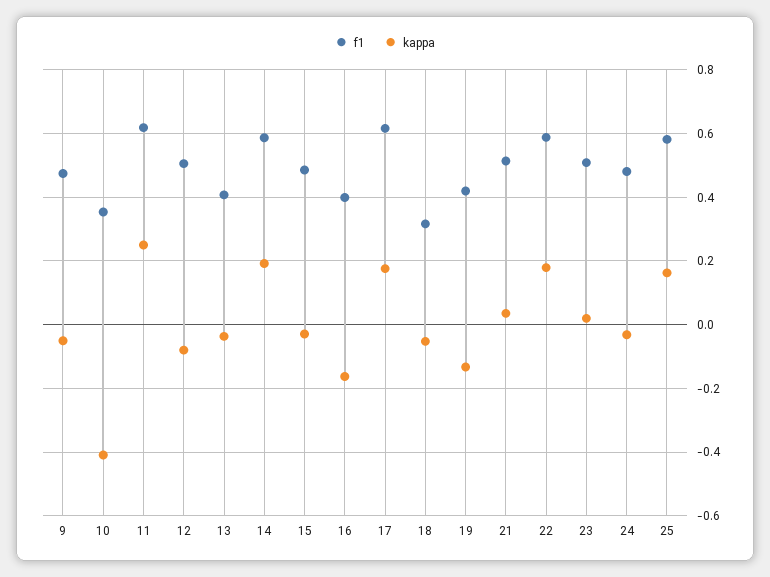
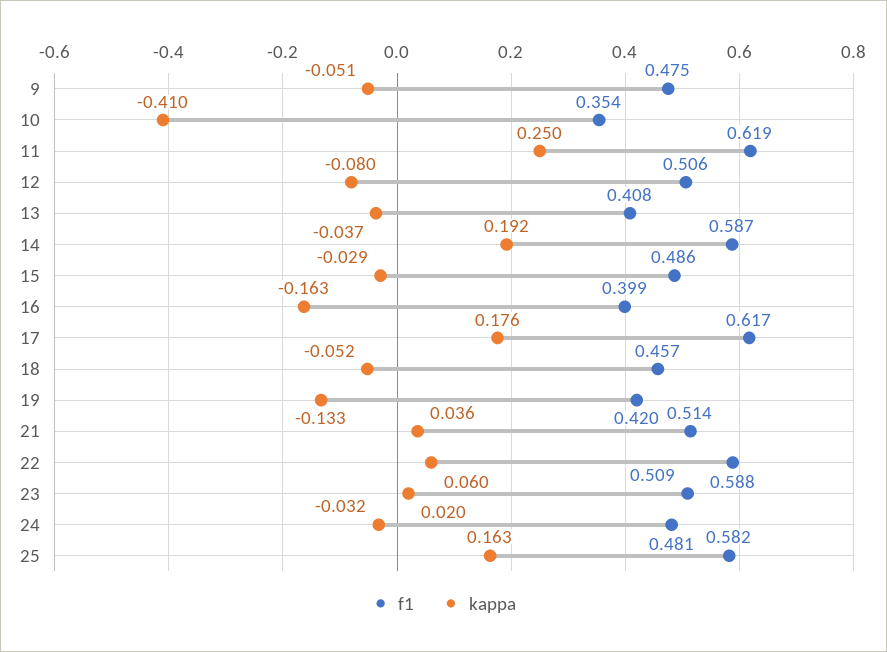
  {
    "f1": {
      "9": 0.475,
      "10": 0.354,
      "11": 0.619,
      "12": 0.506,
      "13": 0.408,
      "14": 0.587,
      "15": 0.486,
      "16": 0.399,
      "17": 0.617,
-     "18": 0.32,
+     "18": 0.457,
      "19": 0.42,
      "21": 0.514,
      "22": 0.588,
      "23": 0.509,
      "24": 0.481,
      "25": 0.582
    },
    "kappa": {
      "9": -0.051,
      "10": -0.41,
      "11": 0.25,
      "12": -0.08,
      "13": -0.037,
      "14": 0.192,
      "15": -0.029,
      "16": -0.163,
      "17": 0.176,
      "18": -0.052,
      "19": -0.133,
      "21": 0.036,
-     "22": 0.18,
+     "22": 0.06,
      "23": 0.02,
      "24": -0.032,
      "25": 0.163
    }
  }

